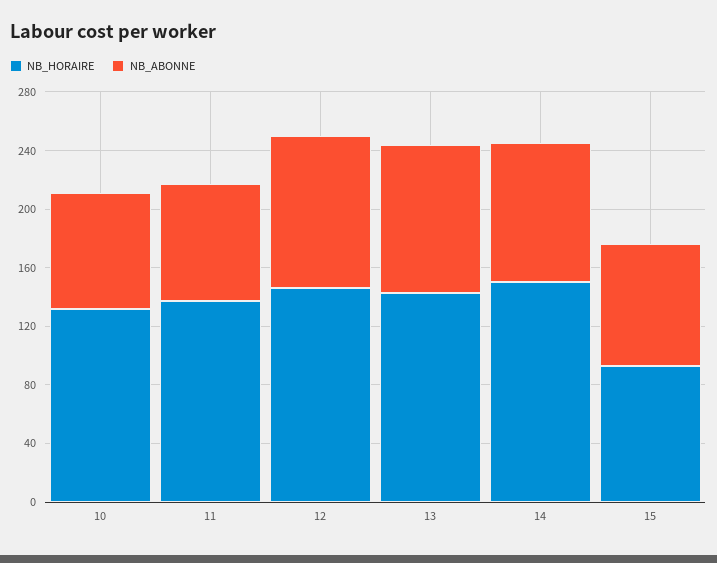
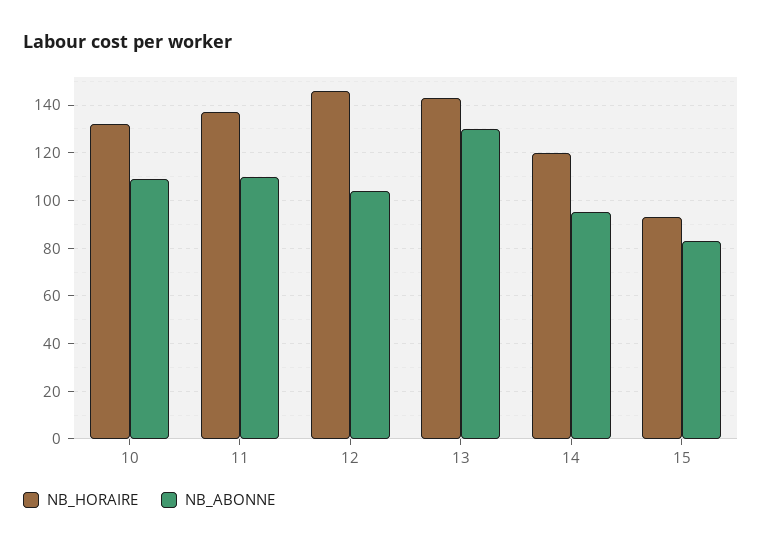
  {
    "NB_HORAIRE": {
      "10": 130,
      "11": 135,
      "12": 145,
      "13": 145,
-     "14": 150,
+     "14": 120,
      "15": 95
    },
    "NB_ABONNE": {
-     "10": 80,
+     "10": 110,
-     "11": 80,
+     "11": 110,
      "12": 105,
-     "13": 100,
+     "13": 130,
      "14": 95,
      "15": 85
    }
  }

